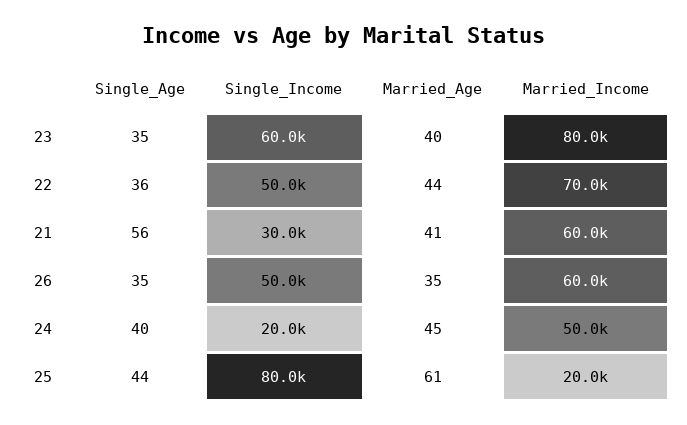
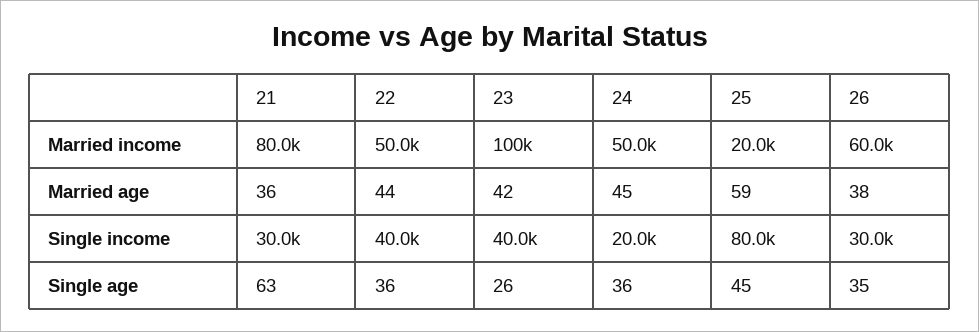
  {
    "Single_Age": {
-     "23": 35,
+     "23": 26,
      "22": 36,
-     "21": 56,
+     "21": 63,
      "26": 35,
-     "24": 40,
+     "24": 36,
-     "25": 44
+     "25": 45
    },
    "Single_Income": {
-     "23": 60000,
+     "23": 40000,
-     "22": 50000,
+     "22": 40000,
      "21": 30000,
-     "26": 50000,
+     "26": 30000,
      "24": 20000,
      "25": 80000
    },
    "Married_Age": {
-     "23": 40,
+     "23": 42,
      "22": 44,
-     "21": 41,
+     "21": 36,
-     "26": 35,
+     "26": 38,
      "24": 45,
-     "25": 61
+     "25": 59
    },
    "Married_Income": {
-     "23": 80000,
+     "23": 100000,
-     "22": 70000,
+     "22": 50000,
-     "21": 60000,
+     "21": 80000,
      "26": 60000,
      "24": 50000,
      "25": 20000
    }
  }

